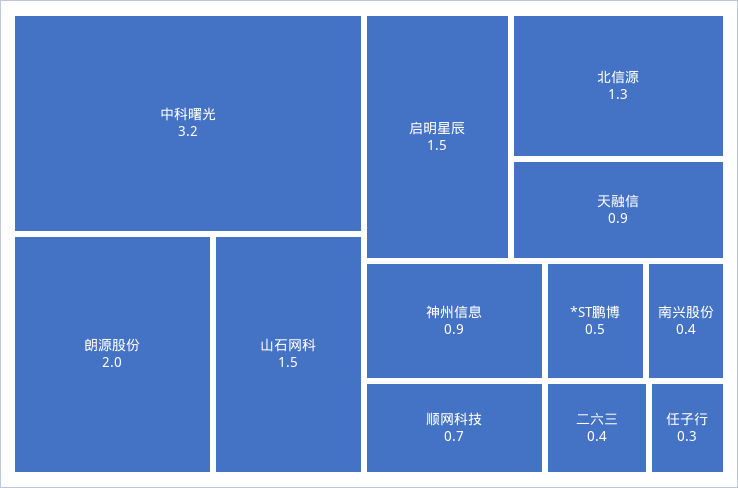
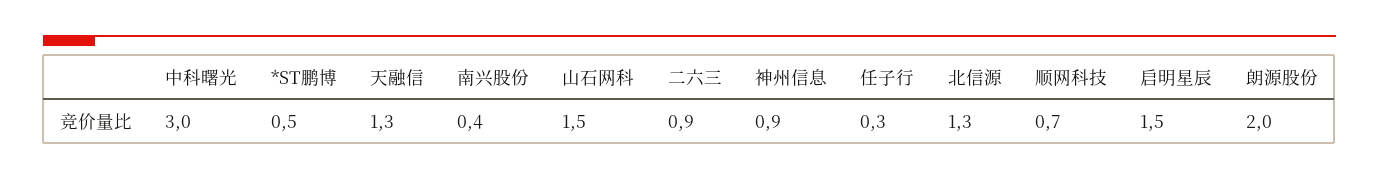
  {
-   "中科曙光": 3.2,
+   "中科曙光": 3,
    "朗源股份": 2,
    "山石网科": 1.5,
    "启明星辰": 1.5,
    "北信源": 1.3,
-   "天融信": 0.9,
+   "天融信": 1.3,
    "神州信息": 0.9,
    "顺网科技": 0.7,
    "*ST鹏博": 0.5,
    "南兴股份": 0.4,
-   "二六三": 0.4,
+   "二六三": 0.9,
    "任子行": 0.3
  }

